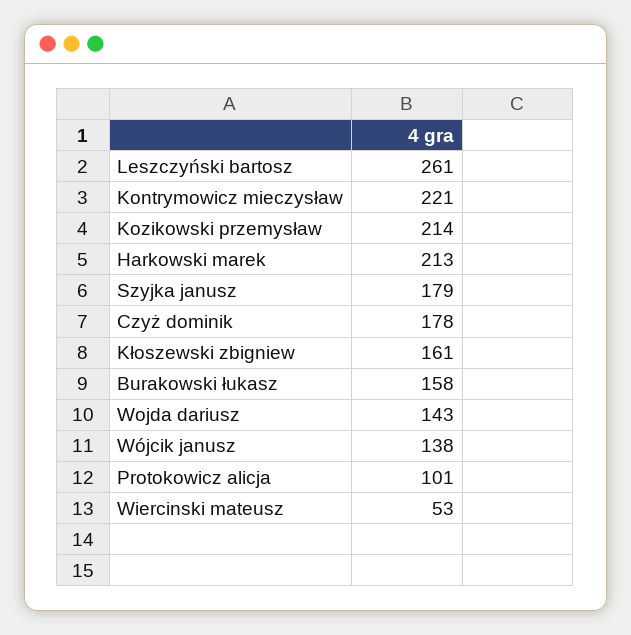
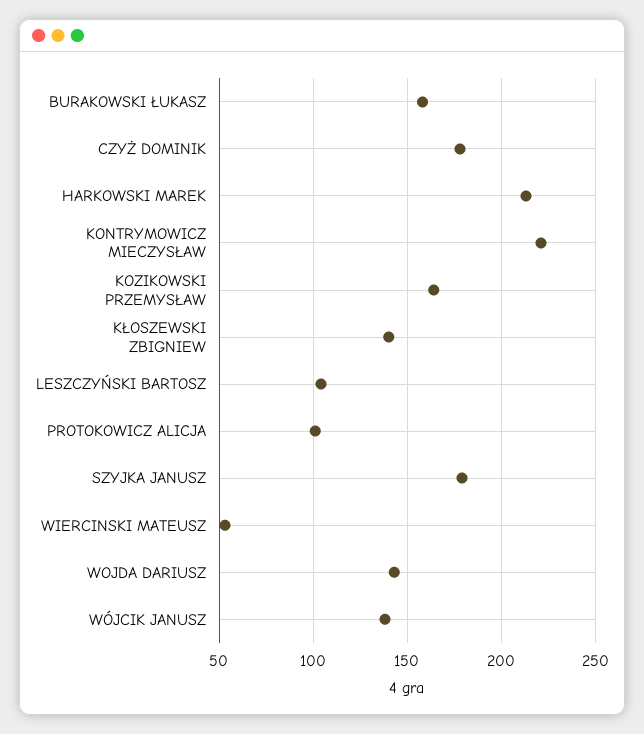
  {
-   "Leszczyński bartosz": 261,
+   "Leszczyński bartosz": 105,
    "Kontrymowicz mieczysław": 221,
-   "Kozikowski przemysław": 214,
+   "Kozikowski przemysław": 165,
    "Harkowski marek": 213,
    "Szyjka janusz": 179,
    "Czyż dominik": 178,
-   "Kłoszewski zbigniew": 161,
+   "Kłoszewski zbigniew": 140,
    "Burakowski łukasz": 158,
    "Wojda dariusz": 143,
    "Wójcik janusz": 138,
    "Protokowicz alicja": 101,
    "Wiercinski mateusz": 53
  }

